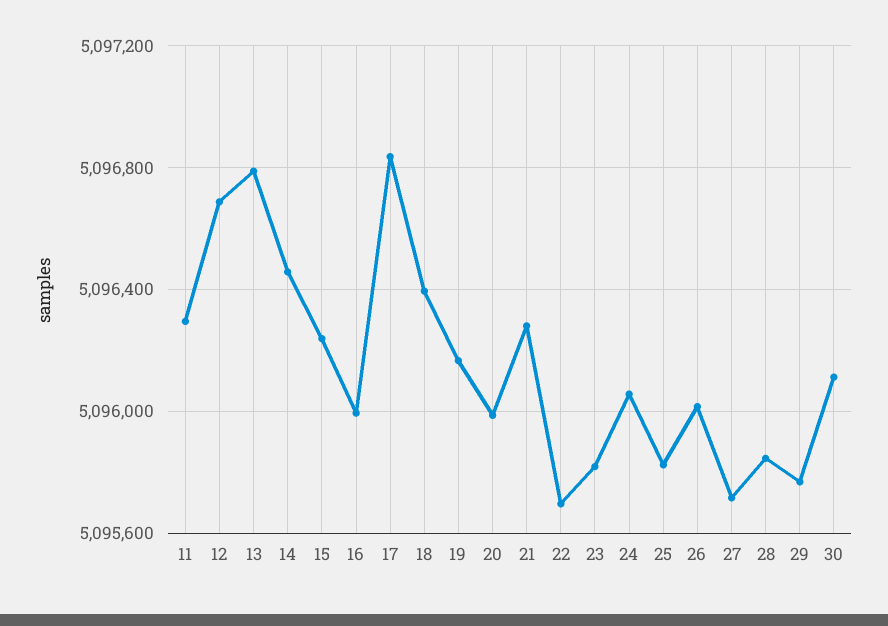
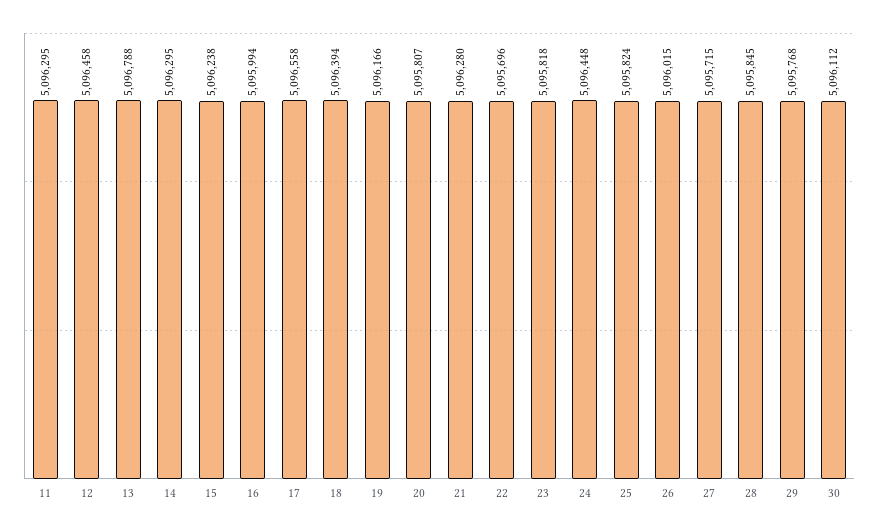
  {
    "11": 5096295,
-   "12": 5096700,
+   "12": 5096458,
    "13": 5096788,
-   "14": 5096450,
+   "14": 5096295,
    "15": 5096238,
    "16": 5095994,
-   "17": 5096850,
+   "17": 5096558,
    "18": 5096394,
    "19": 5096166,
-   "20": 5096000,
+   "20": 5095807,
    "21": 5096280,
    "22": 5095696,
    "23": 5095818,
-   "24": 5096050,
+   "24": 5096448,
    "25": 5095824,
    "26": 5096015,
    "27": 5095715,
    "28": 5095845,
    "29": 5095768,
    "30": 5096112
  }

